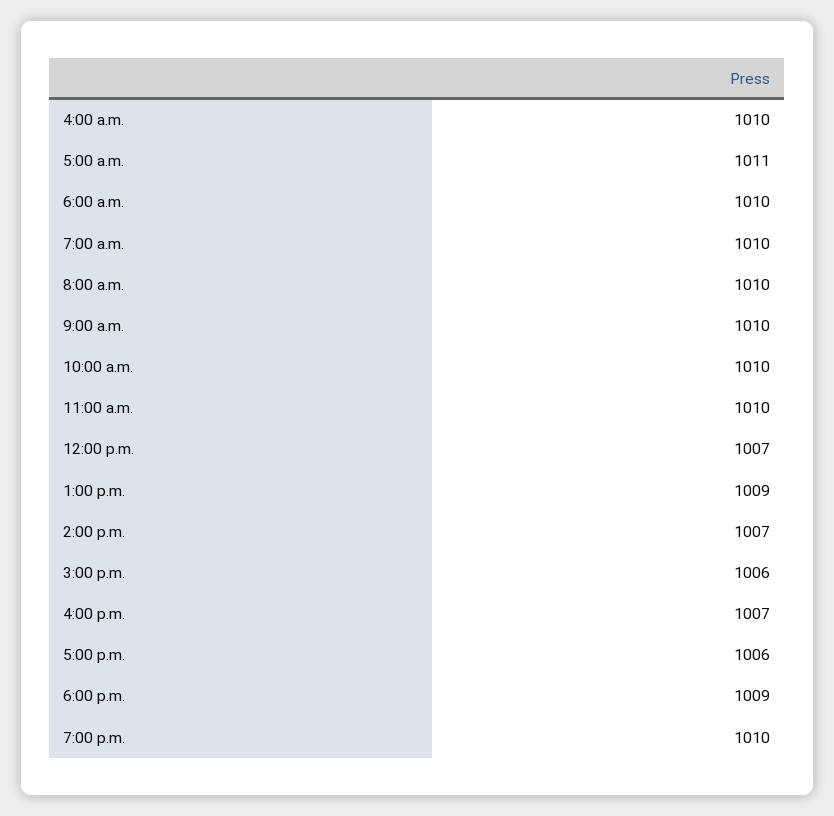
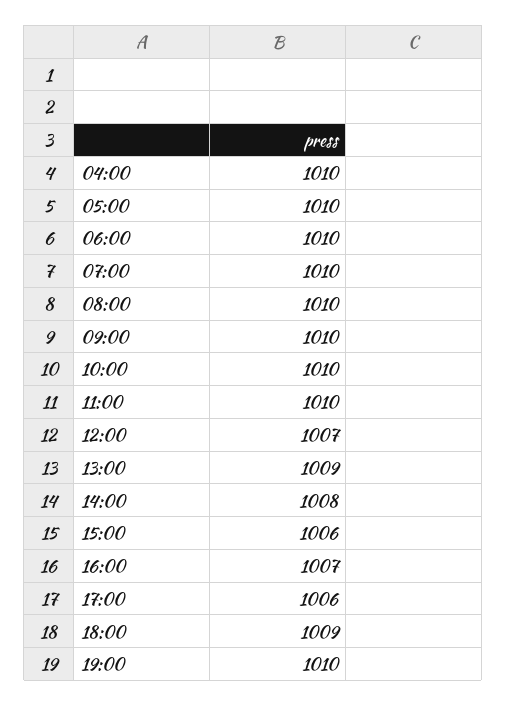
  {
    "4:00 a.m.": 1010,
-   "5:00 a.m.": 1011,
+   "5:00 a.m.": 1010,
    "6:00 a.m.": 1010,
    "7:00 a.m.": 1010,
    "8:00 a.m.": 1010,
    "9:00 a.m.": 1010,
    "10:00 a.m.": 1010,
    "11:00 a.m.": 1010,
    "12:00 p.m.": 1007,
    "1:00 p.m.": 1009,
-   "2:00 p.m.": 1007,
+   "2:00 p.m.": 1008,
    "3:00 p.m.": 1006,
    "4:00 p.m.": 1007,
    "5:00 p.m.": 1006,
    "6:00 p.m.": 1009,
    "7:00 p.m.": 1010
  }

